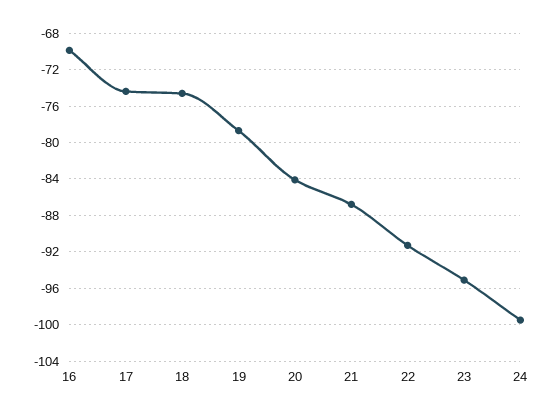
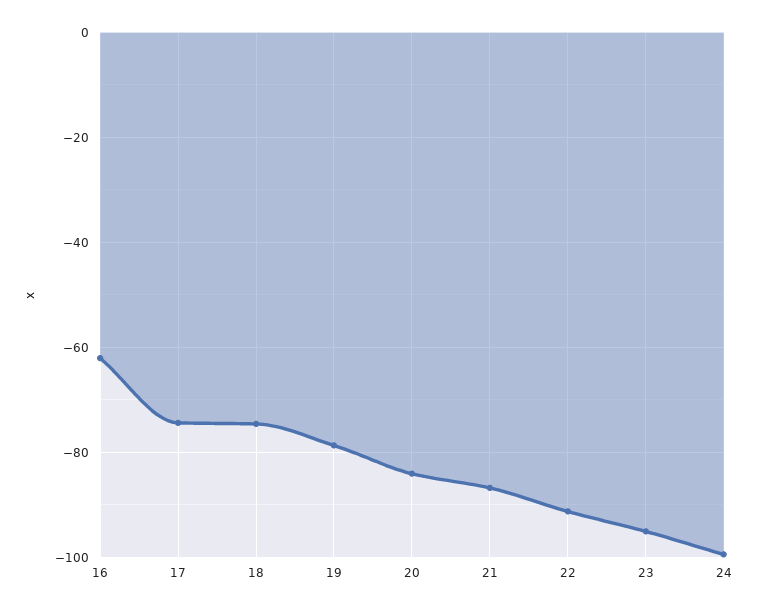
  {
-   "16": -70,
+   "16": -62,
    "17": -74,
    "18": -75,
    "19": -79,
    "20": -84,
    "21": -87,
    "22": -91,
    "23": -95,
    "24": -100
  }

